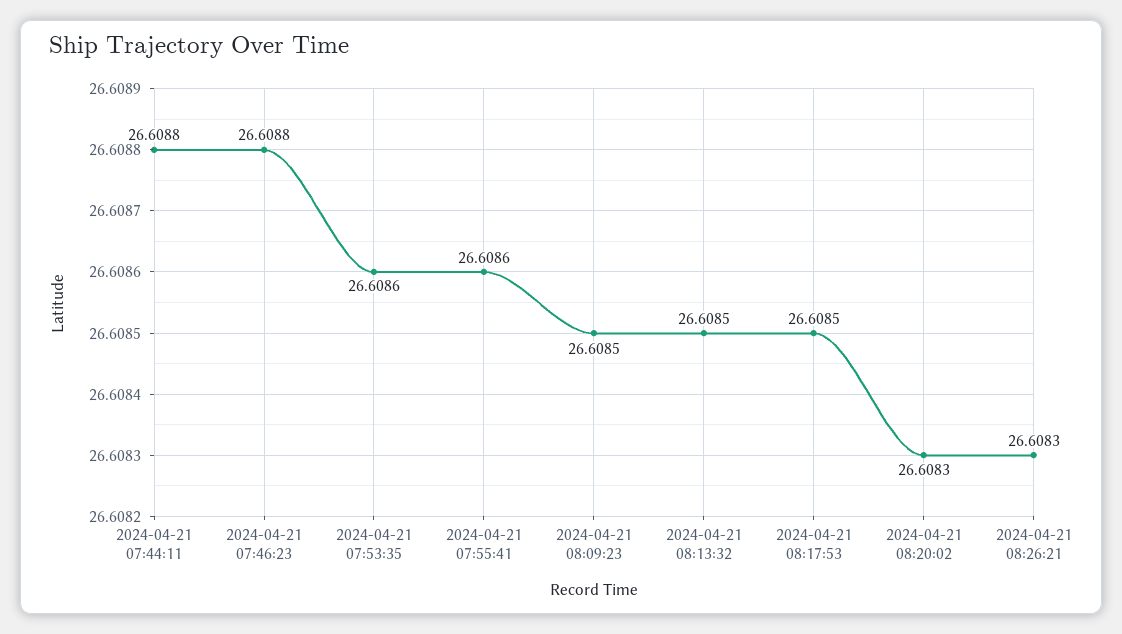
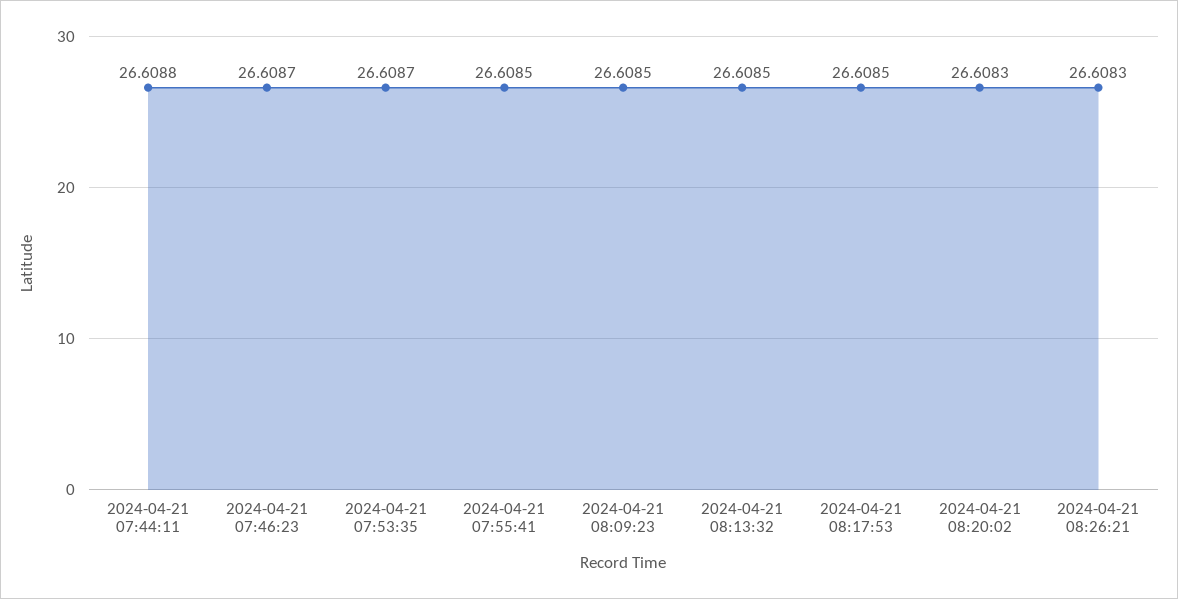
  {
    "2024-04-21 07:44:11": 26.6088,
-   "2024-04-21 07:46:23": 26.6088,
+   "2024-04-21 07:46:23": 26.6087,
-   "2024-04-21 07:53:35": 26.6086,
+   "2024-04-21 07:53:35": 26.6087,
-   "2024-04-21 07:55:41": 26.6086,
+   "2024-04-21 07:55:41": 26.6085,
    "2024-04-21 08:09:23": 26.6085,
    "2024-04-21 08:13:32": 26.6085,
    "2024-04-21 08:17:53": 26.6085,
    "2024-04-21 08:20:02": 26.6083,
    "2024-04-21 08:26:21": 26.6083
  }

